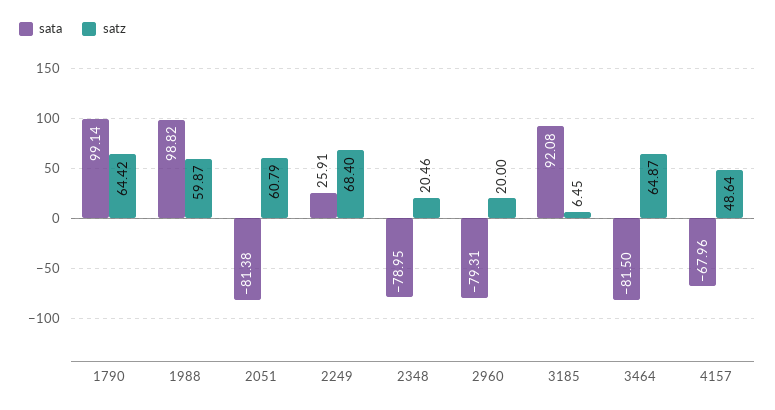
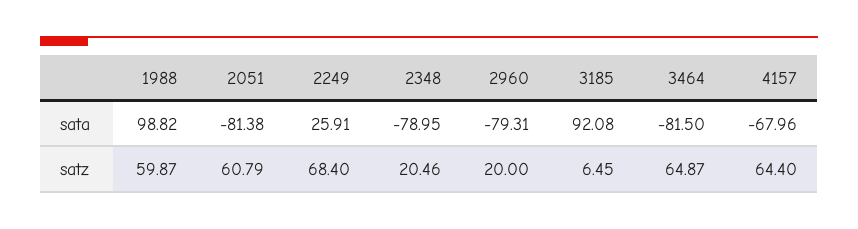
  {
    "sata": {
-     "1790": 99.14,
      "1988": 98.82,
      "2051": -81.38,
      "2249": 25.91,
      "2348": -78.95,
      "2960": -79.31,
      "3185": 92.08,
      "3464": -81.5,
      "4157": -67.96
    },
    "satz": {
-     "1790": 64.42,
      "1988": 59.87,
      "2051": 60.79,
      "2249": 68.4,
      "2348": 20.46,
      "2960": 20,
      "3185": 6.45,
      "3464": 64.87,
-     "4157": 48.64
+     "4157": 64.4
    }
  }

